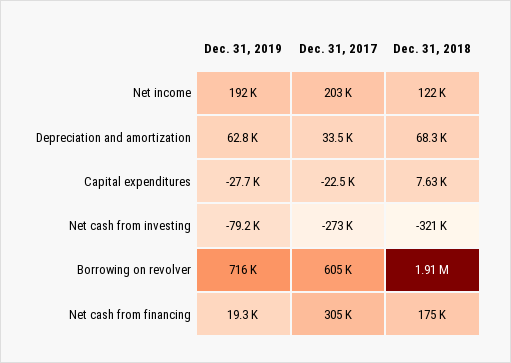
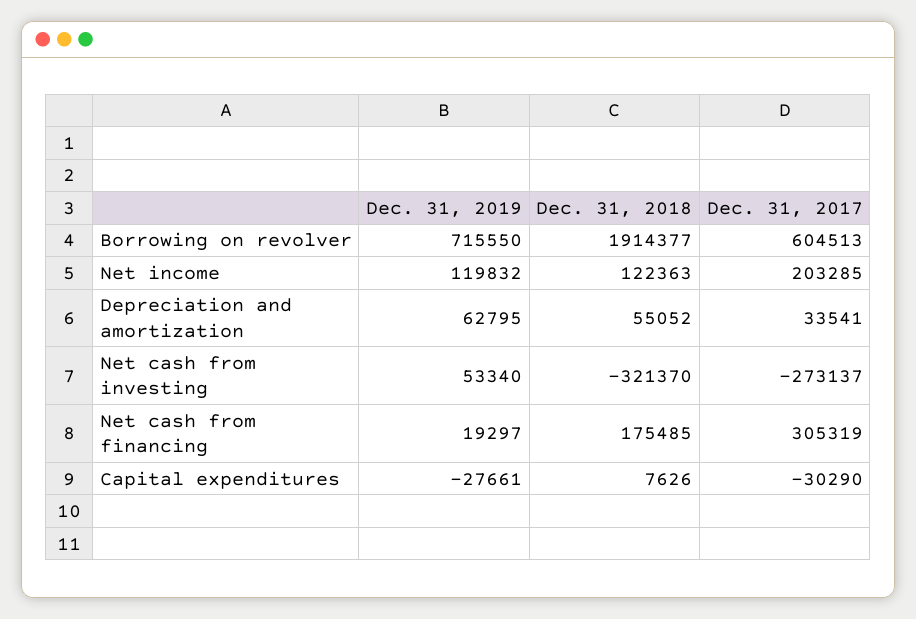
  {
    "Dec. 31, 2019": {
-     "Net income": 192000,
+     "Net income": 119832,
      "Depreciation and amortization": 62795,
      "Capital expenditures": -27661,
-     "Net cash from investing": -79200,
+     "Net cash from investing": 53340,
      "Borrowing on revolver": 715550,
      "Net cash from financing": 19297
    },
    "Dec. 31, 2017": {
      "Net income": 203285,
      "Depreciation and amortization": 33541,
-     "Capital expenditures": -22500,
+     "Capital expenditures": -30290,
      "Net cash from investing": -273137,
      "Borrowing on revolver": 604513,
      "Net cash from financing": 305319
    },
    "Dec. 31, 2018": {
      "Net income": 122363,
-     "Depreciation and amortization": 68300,
+     "Depreciation and amortization": 55052,
      "Capital expenditures": 7626,
      "Net cash from investing": -321370,
      "Borrowing on revolver": 1914377,
      "Net cash from financing": 175485
    }
  }

